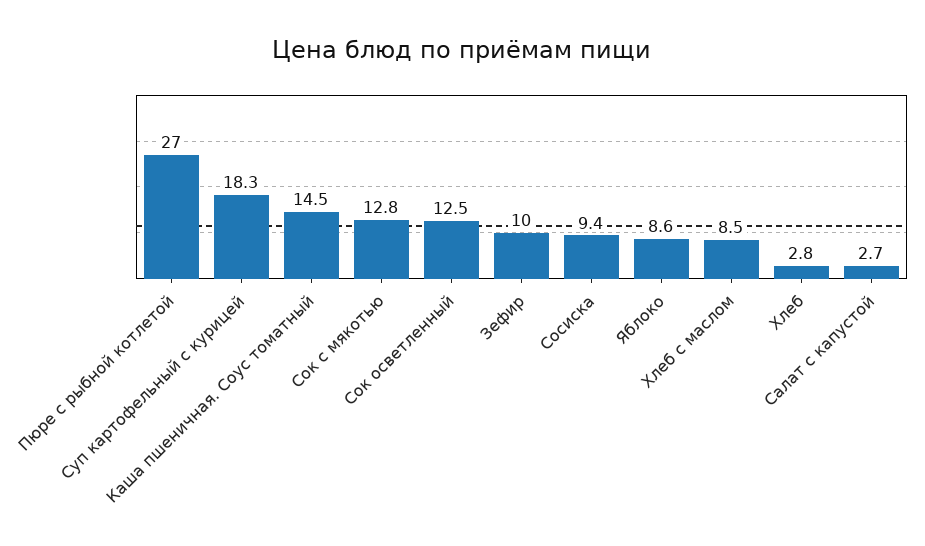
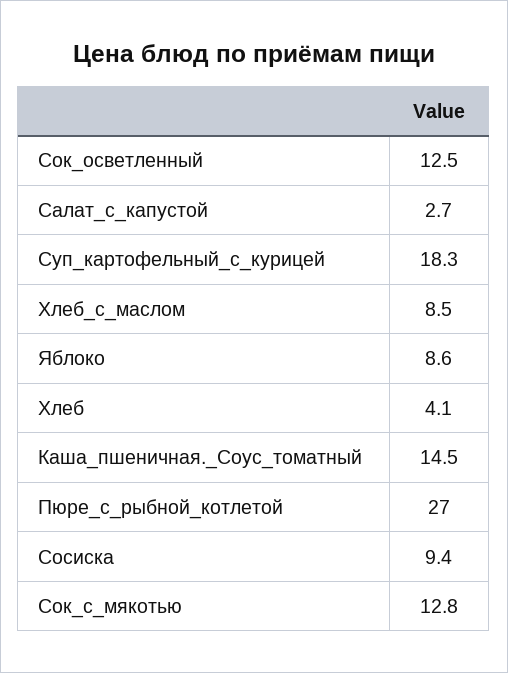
  {
    "Пюре с рыбной котлетой": 27,
    "Суп картофельный с курицей": 18.3,
    "Каша пшеничная. Соус томатный": 14.5,
    "Сок с мякотью": 12.8,
    "Сок осветленный": 12.5,
-   "Зефир": 10,
    "Сосиска": 9.4,
    "Яблоко": 8.6,
    "Хлеб с маслом": 8.5,
-   "Хлеб": 2.8,
+   "Хлеб": 4.1,
    "Салат с капустой": 2.7
  }

